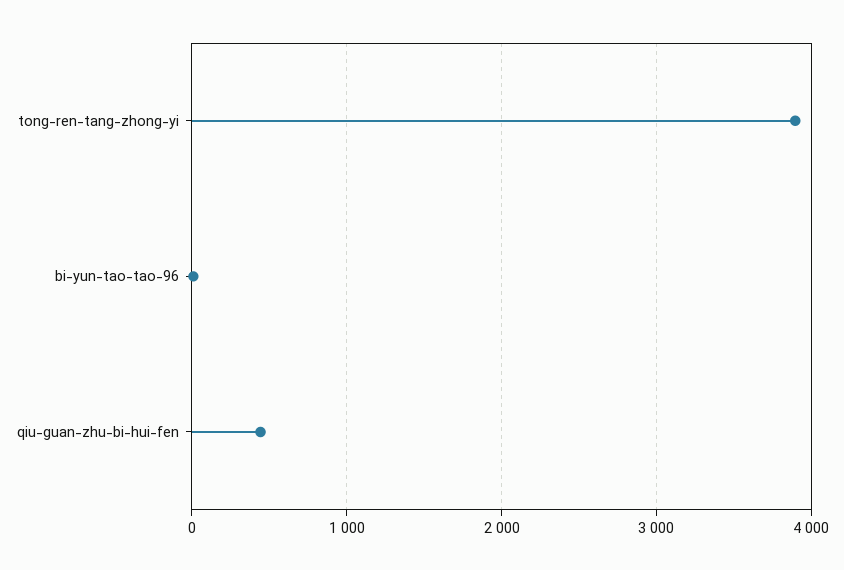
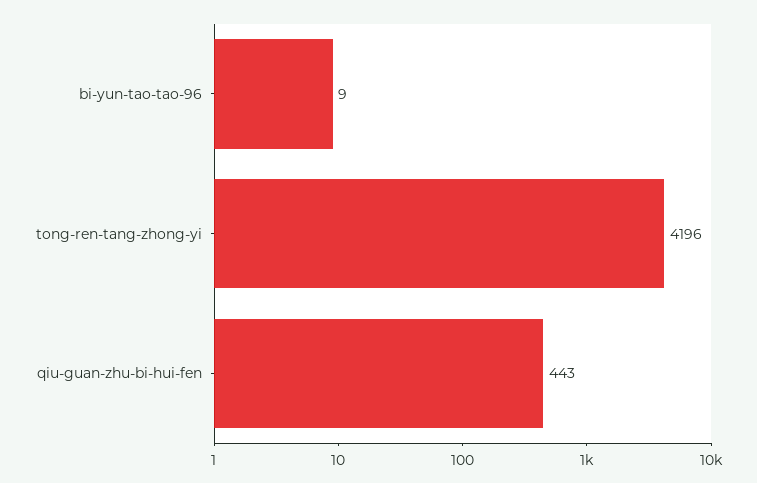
  {
-   "tong-ren-tang-zhong-yi": 3900,
+   "tong-ren-tang-zhong-yi": 4196,
    "bi-yun-tao-tao-96": 9,
    "qiu-guan-zhu-bi-hui-fen": 443
  }

